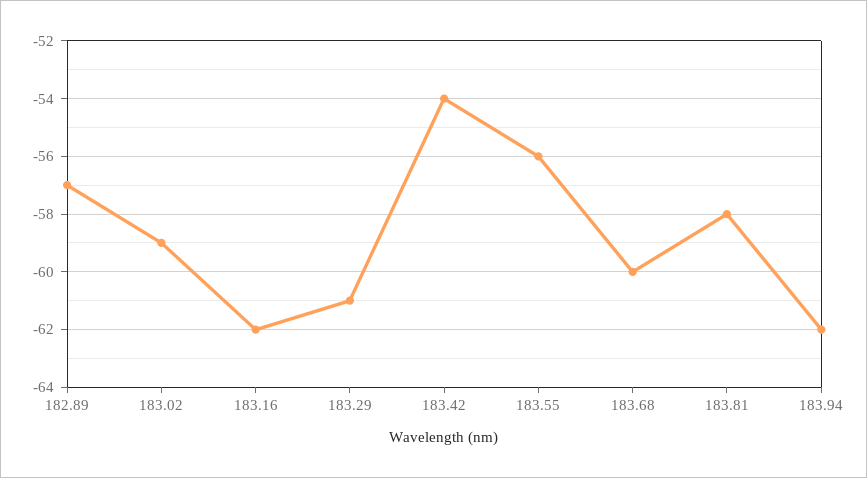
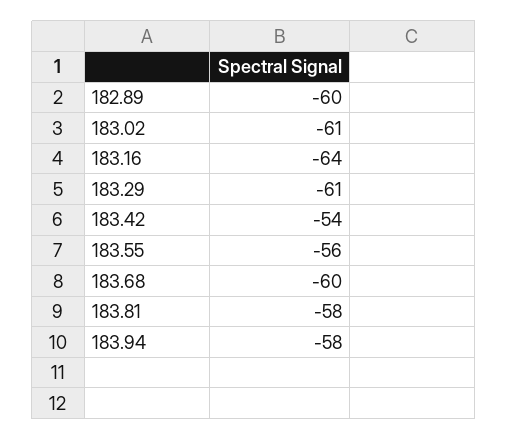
  {
-   "182.89": -57,
+   "182.89": -60,
-   "183.02": -59,
+   "183.02": -61,
-   "183.16": -62,
+   "183.16": -64,
    "183.29": -61,
    "183.42": -54,
    "183.55": -56,
    "183.68": -60,
    "183.81": -58,
-   "183.94": -62
+   "183.94": -58
  }

